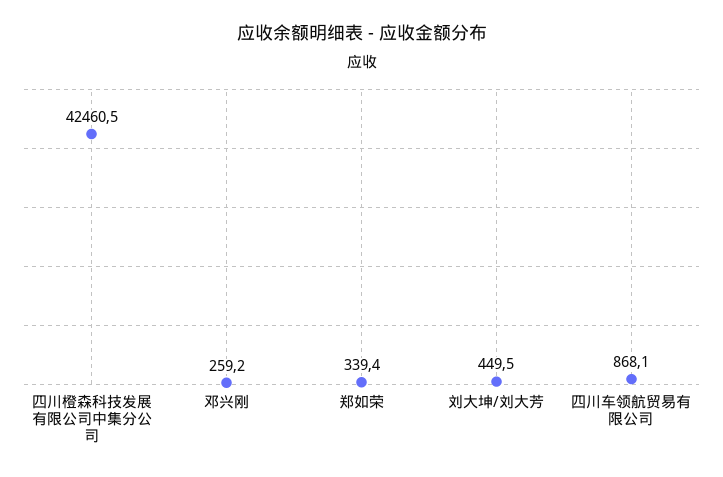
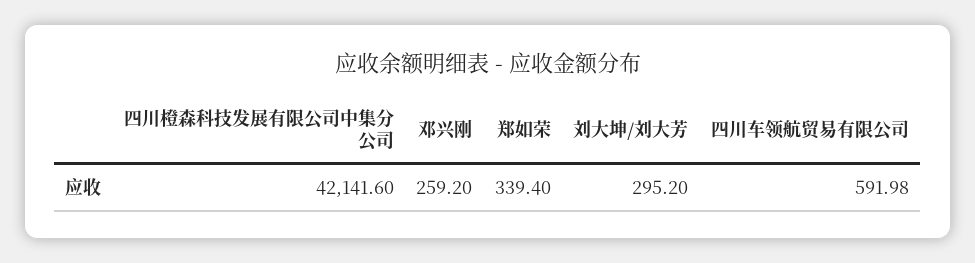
  {
-   "四川橙森科技发展有限公司中集分公司": 42460.5,
+   "四川橙森科技发展有限公司中集分公司": 42141.6,
    "邓兴刚": 259.2,
    "郑如荣": 339.4,
-   "刘大坤/刘大芳": 449.5,
+   "刘大坤/刘大芳": 295.2,
-   "四川车领航贸易有限公司": 868.1
+   "四川车领航贸易有限公司": 591.98
  }

